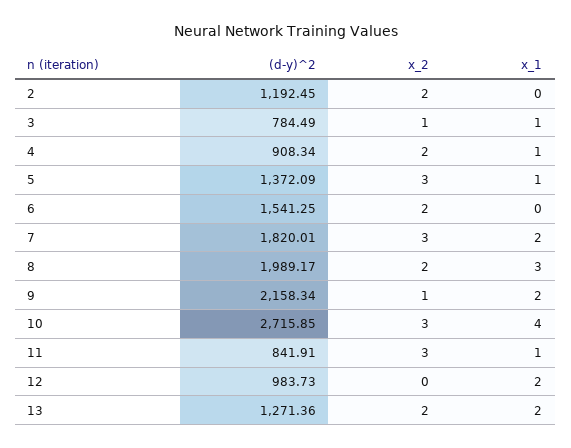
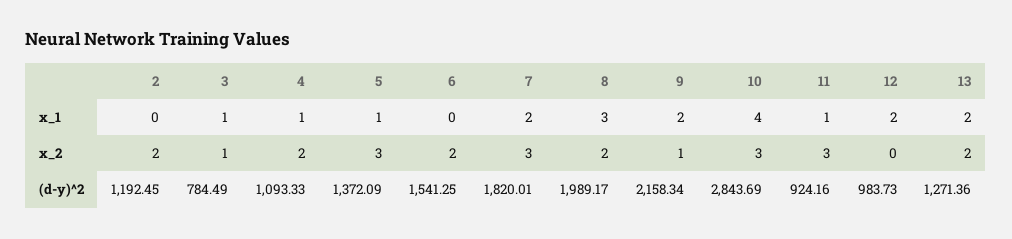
  {
    "(d-y)^2": {
      "2": 1192.45,
      "3": 784.49,
-     "4": 908.34,
+     "4": 1093.33,
      "5": 1372.09,
      "6": 1541.25,
      "7": 1820.01,
      "8": 1989.17,
      "9": 2158.34,
-     "10": 2715.85,
+     "10": 2843.69,
-     "11": 841.91,
+     "11": 924.16,
      "12": 983.73,
      "13": 1271.36
    },
    "x_2": {
      "2": 2,
      "3": 1,
      "4": 2,
      "5": 3,
      "6": 2,
      "7": 3,
      "8": 2,
      "9": 1,
      "10": 3,
      "11": 3,
      "12": 0,
      "13": 2
    },
    "x_1": {
      "2": 0,
      "3": 1,
      "4": 1,
      "5": 1,
      "6": 0,
      "7": 2,
      "8": 3,
      "9": 2,
      "10": 4,
      "11": 1,
      "12": 2,
      "13": 2
    }
  }

